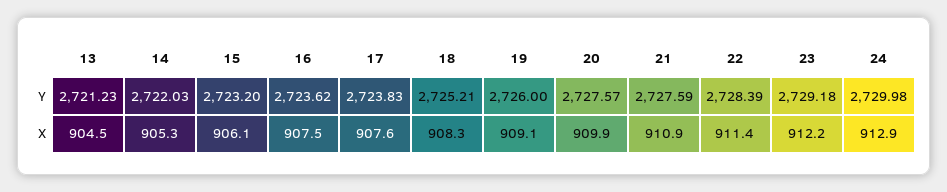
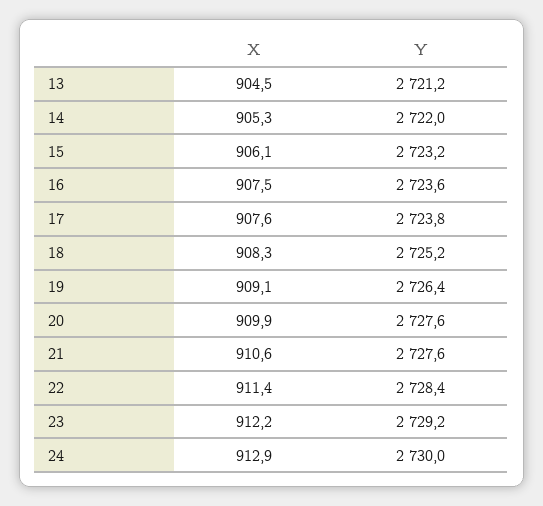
  {
    "13": {
      "Y": 2721.23,
      "X": 904.5
    },
    "14": {
      "Y": 2722.03,
      "X": 905.3
    },
    "15": {
      "Y": 2723.2,
      "X": 906.1
    },
    "16": {
      "Y": 2723.62,
      "X": 907.5
    },
    "17": {
      "Y": 2723.83,
      "X": 907.6
    },
    "18": {
      "Y": 2725.21,
      "X": 908.3
    },
    "19": {
-     "Y": 2726,
+     "Y": 2726.4,
      "X": 909.1
    },
    "20": {
      "Y": 2727.57,
      "X": 909.9
    },
    "21": {
      "Y": 2727.59,
-     "X": 910.9
+     "X": 910.6
    },
    "22": {
      "Y": 2728.39,
      "X": 911.4
    },
    "23": {
      "Y": 2729.18,
      "X": 912.2
    },
    "24": {
      "Y": 2729.98,
      "X": 912.9
    }
  }

